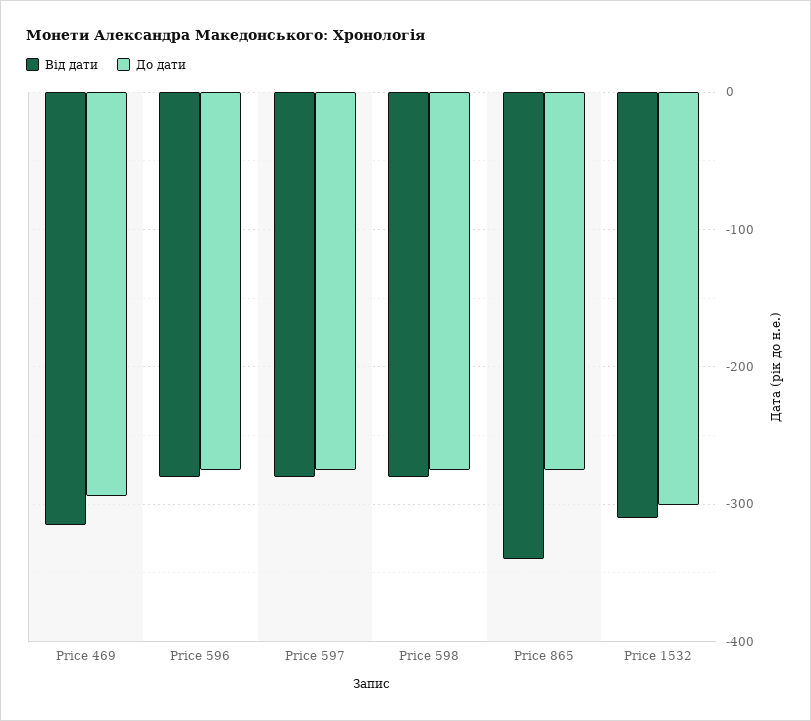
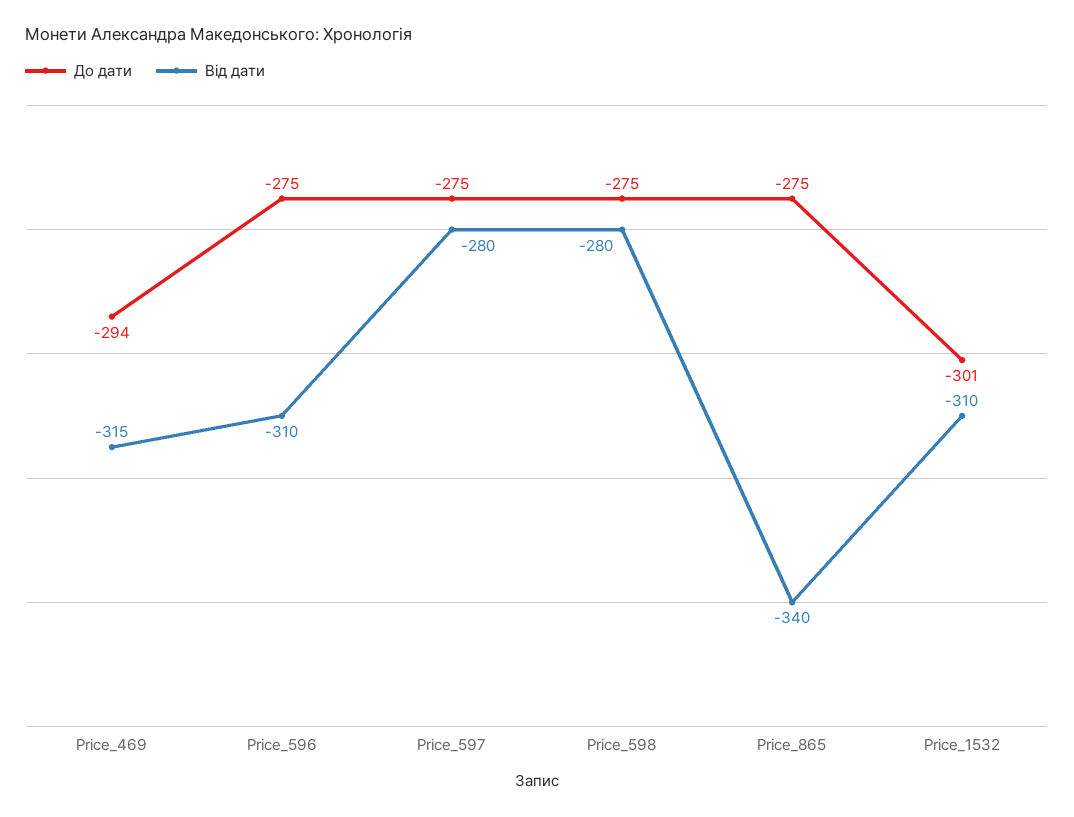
  {
    "Від дати": {
      "Price 469": -315,
-     "Price 596": -280,
+     "Price 596": -310,
      "Price 597": -280,
      "Price 598": -280,
      "Price 865": -340,
      "Price 1532": -310
    },
    "До дати": {
      "Price 469": -294,
      "Price 596": -275,
      "Price 597": -275,
      "Price 598": -275,
      "Price 865": -275,
      "Price 1532": -301
    }
  }

